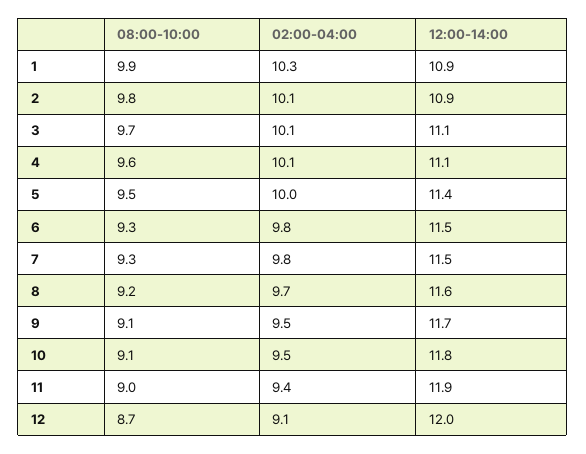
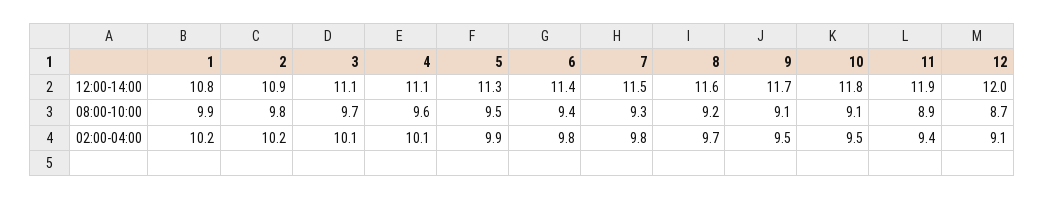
  {
    "08:00-10:00": {
      "1": 9.9,
      "2": 9.8,
      "3": 9.7,
      "4": 9.6,
      "5": 9.5,
-     "6": 9.3,
+     "6": 9.4,
      "7": 9.3,
      "8": 9.2,
      "9": 9.1,
      "10": 9.1,
-     "11": 9,
+     "11": 8.9,
      "12": 8.7
    },
    "02:00-04:00": {
-     "1": 10.3,
+     "1": 10.2,
-     "2": 10.1,
+     "2": 10.2,
      "3": 10.1,
      "4": 10.1,
-     "5": 10,
+     "5": 9.9,
      "6": 9.8,
      "7": 9.8,
      "8": 9.7,
      "9": 9.5,
      "10": 9.5,
      "11": 9.4,
      "12": 9.1
    },
    "12:00-14:00": {
-     "1": 10.9,
+     "1": 10.8,
      "2": 10.9,
      "3": 11.1,
      "4": 11.1,
-     "5": 11.4,
+     "5": 11.3,
-     "6": 11.5,
+     "6": 11.4,
      "7": 11.5,
      "8": 11.6,
      "9": 11.7,
      "10": 11.8,
      "11": 11.9,
      "12": 12
    }
  }

